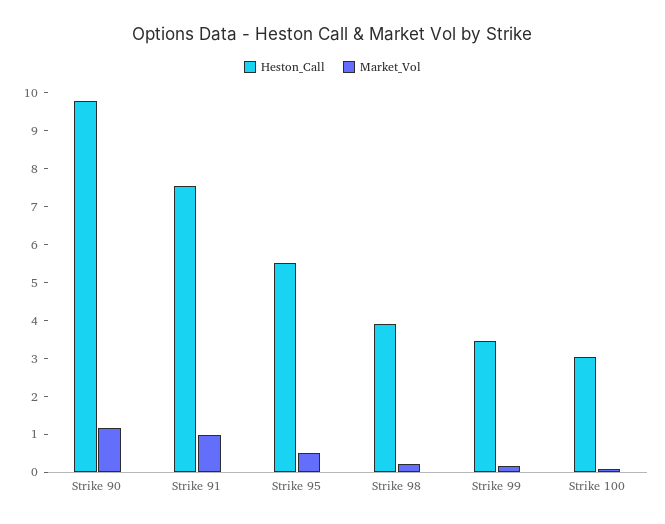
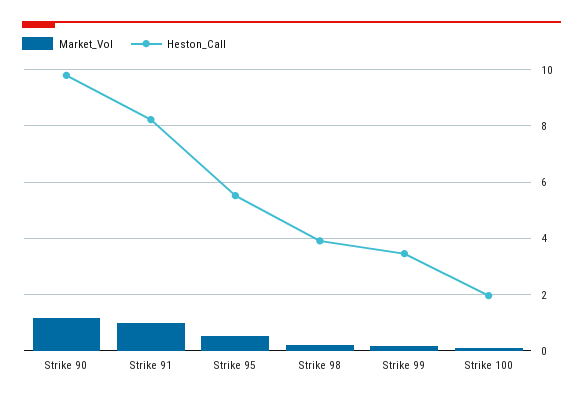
  {
    "Heston_Call": {
      "Strike 90": 9.75,
-     "Strike 91": 7.5,
+     "Strike 91": 8.25,
      "Strike 95": 5.5,
      "Strike 98": 4,
      "Strike 99": 3.5,
-     "Strike 100": 3
+     "Strike 100": 2
    },
    "Market_Vol": {
      "Strike 90": 1.25,
      "Strike 91": 1,
      "Strike 95": 0.5,
      "Strike 98": 0.25,
      "Strike 99": 0.25,
      "Strike 100": 0
    }
  }

